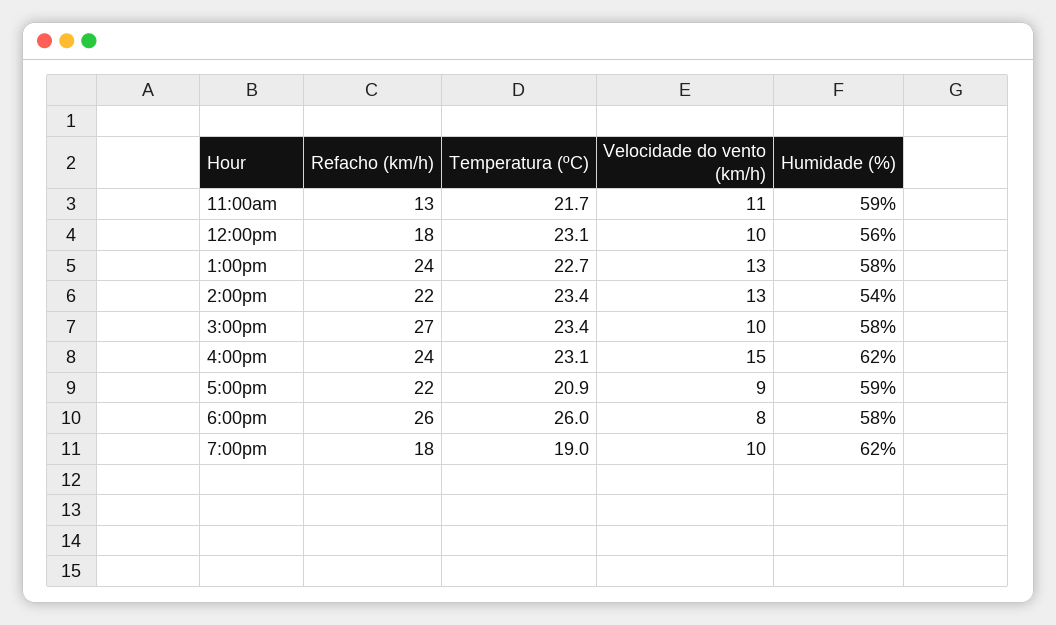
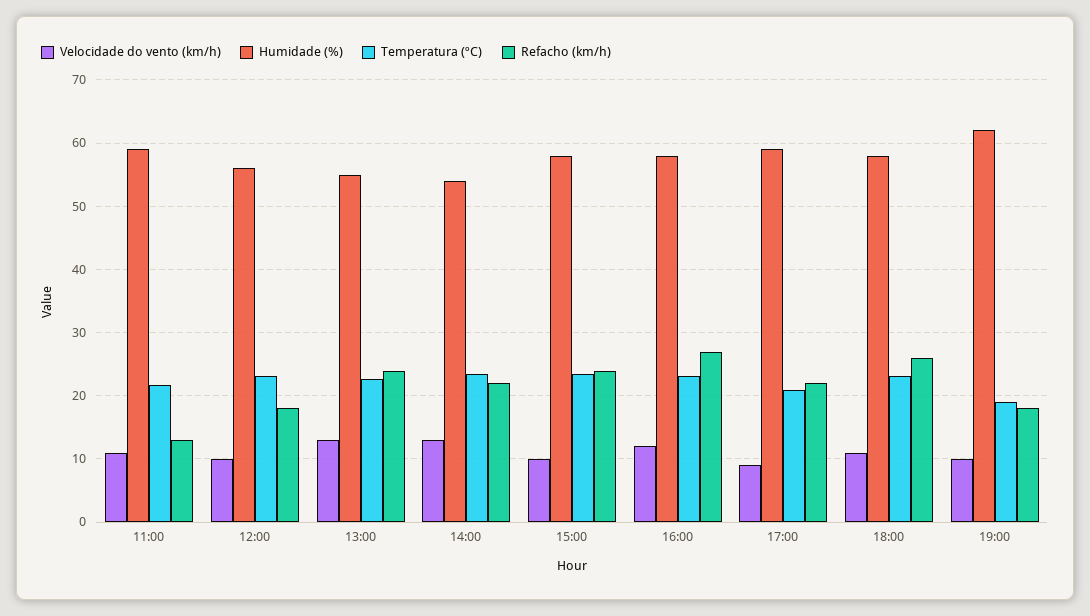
  {
    "Refacho (km/h)": {
      "11:00am": 13,
      "12:00pm": 18,
      "1:00pm": 24,
      "2:00pm": 22,
-     "3:00pm": 27,
+     "3:00pm": 24,
-     "4:00pm": 24,
+     "4:00pm": 27,
      "5:00pm": 22,
      "6:00pm": 26,
      "7:00pm": 18
    },
    "Temperatura (ºC)": {
      "11:00am": 21.7,
      "12:00pm": 23.1,
      "1:00pm": 22.7,
      "2:00pm": 23.4,
      "3:00pm": 23.4,
      "4:00pm": 23.1,
      "5:00pm": 20.9,
-     "6:00pm": 26,
+     "6:00pm": 23,
      "7:00pm": 19
    },
    "Velocidade do vento (km/h)": {
      "11:00am": 11,
      "12:00pm": 10,
      "1:00pm": 13,
      "2:00pm": 13,
      "3:00pm": 10,
-     "4:00pm": 15,
+     "4:00pm": 12,
      "5:00pm": 9,
-     "6:00pm": 8,
+     "6:00pm": 11,
      "7:00pm": 10
    },
    "Humidade (%)": {
      "11:00am": 59,
      "12:00pm": 56,
-     "1:00pm": 58,
+     "1:00pm": 55,
      "2:00pm": 54,
      "3:00pm": 58,
-     "4:00pm": 62,
+     "4:00pm": 58,
      "5:00pm": 59,
      "6:00pm": 58,
      "7:00pm": 62
    }
  }

